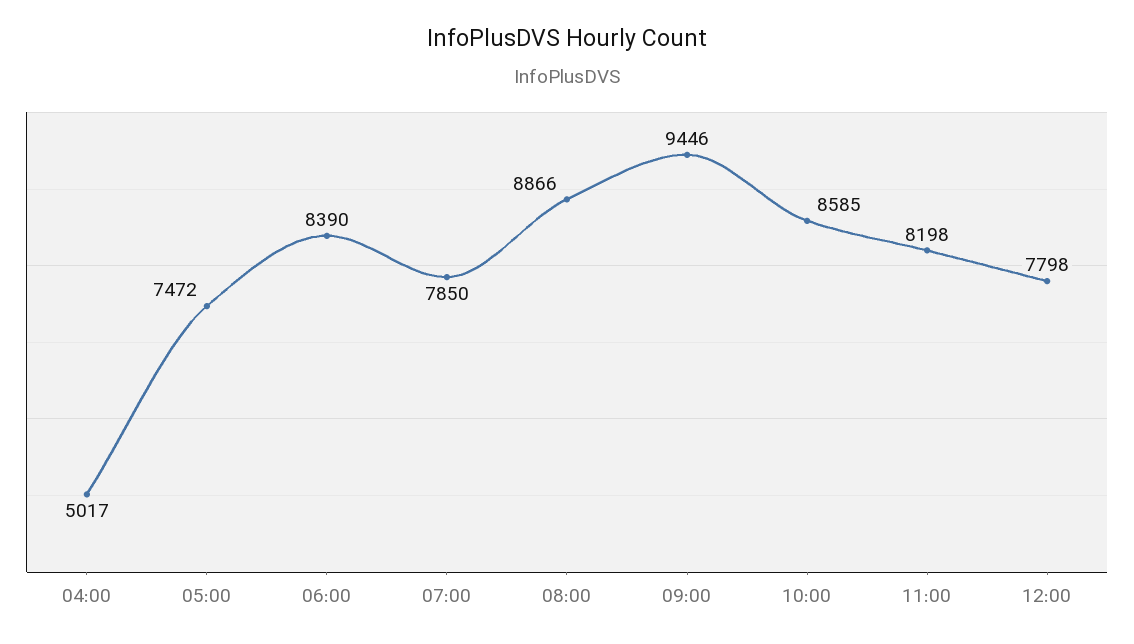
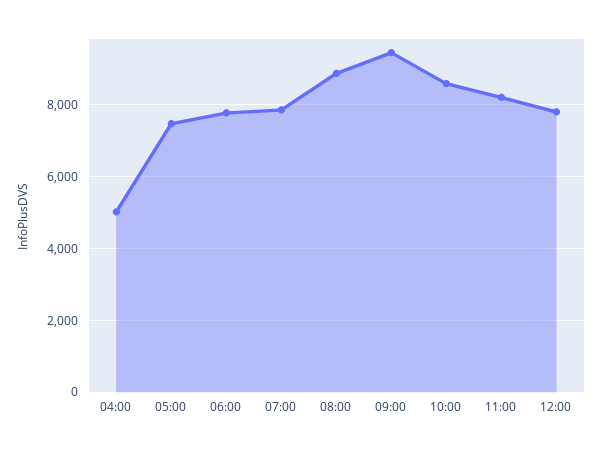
  {
    "04:00": 5017,
    "05:00": 7472,
-   "06:00": 8390,
+   "06:00": 7800,
    "07:00": 7850,
    "08:00": 8866,
    "09:00": 9446,
    "10:00": 8585,
    "11:00": 8198,
    "12:00": 7798
  }

